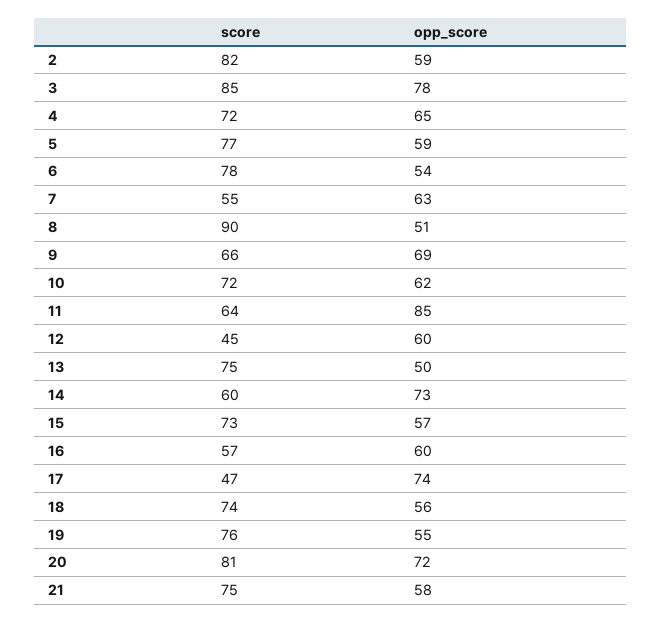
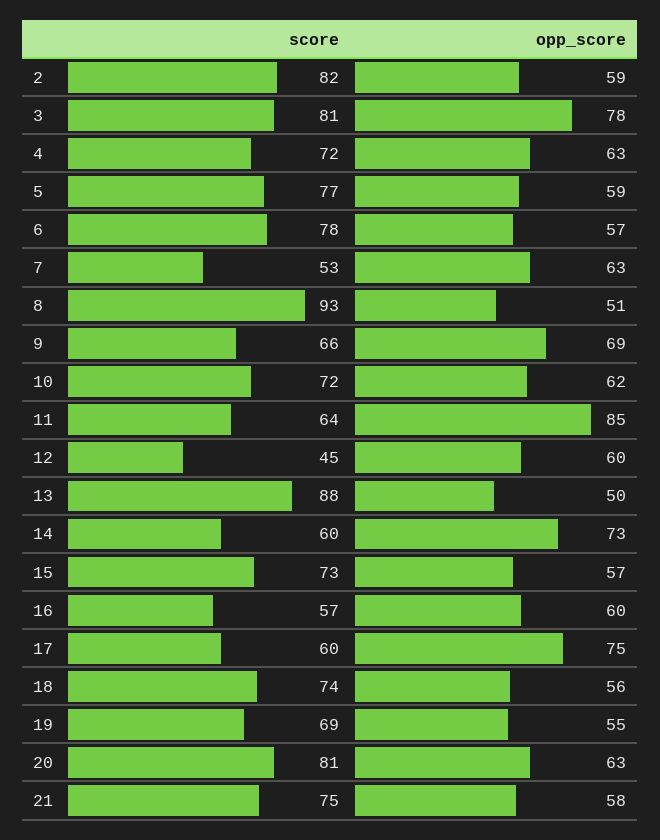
  {
    "score": {
      "2": 82,
-     "3": 85,
+     "3": 81,
      "4": 72,
      "5": 77,
      "6": 78,
-     "7": 55,
+     "7": 53,
-     "8": 90,
+     "8": 93,
      "9": 66,
      "10": 72,
      "11": 64,
      "12": 45,
-     "13": 75,
+     "13": 88,
      "14": 60,
      "15": 73,
      "16": 57,
-     "17": 47,
+     "17": 60,
      "18": 74,
-     "19": 76,
+     "19": 69,
      "20": 81,
      "21": 75
    },
    "opp_score": {
      "2": 59,
      "3": 78,
-     "4": 65,
+     "4": 63,
      "5": 59,
-     "6": 54,
+     "6": 57,
      "7": 63,
      "8": 51,
      "9": 69,
      "10": 62,
      "11": 85,
      "12": 60,
      "13": 50,
      "14": 73,
      "15": 57,
      "16": 60,
-     "17": 74,
+     "17": 75,
      "18": 56,
      "19": 55,
-     "20": 72,
+     "20": 63,
      "21": 58
    }
  }

